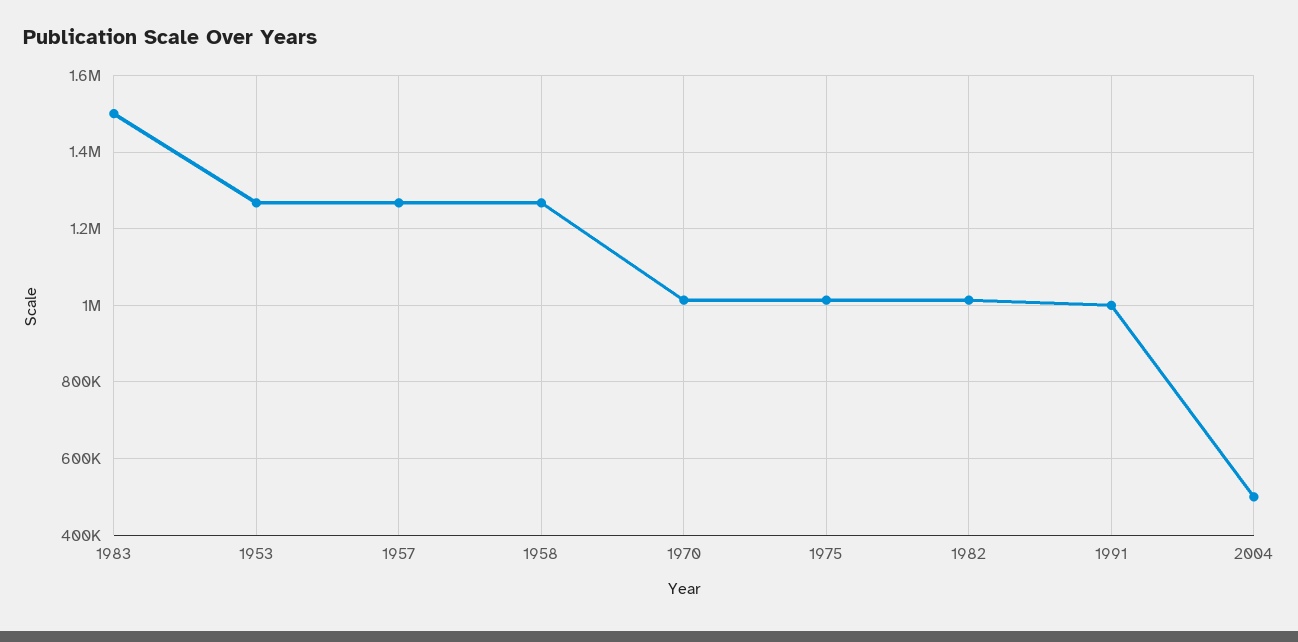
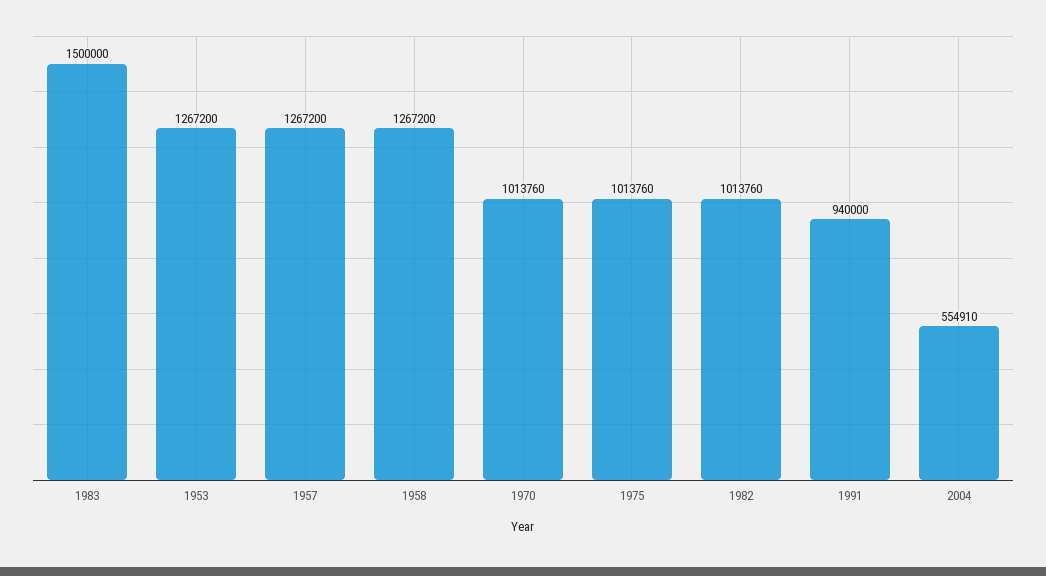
  {
    "1983": 1500000,
    "1953": 1267200,
    "1957": 1267200,
    "1958": 1267200,
    "1970": 1013760,
    "1975": 1013760,
    "1982": 1013760,
-   "1991": 1000000,
+   "1991": 940000,
-   "2004": 500000
+   "2004": 554910
  }

